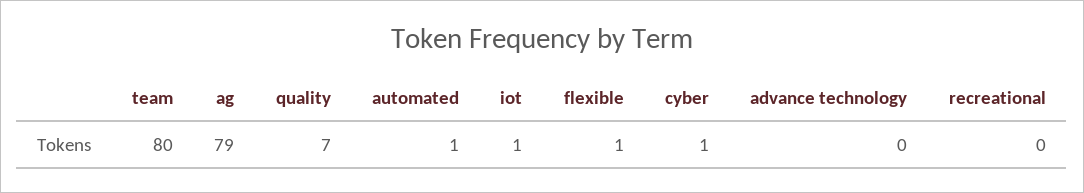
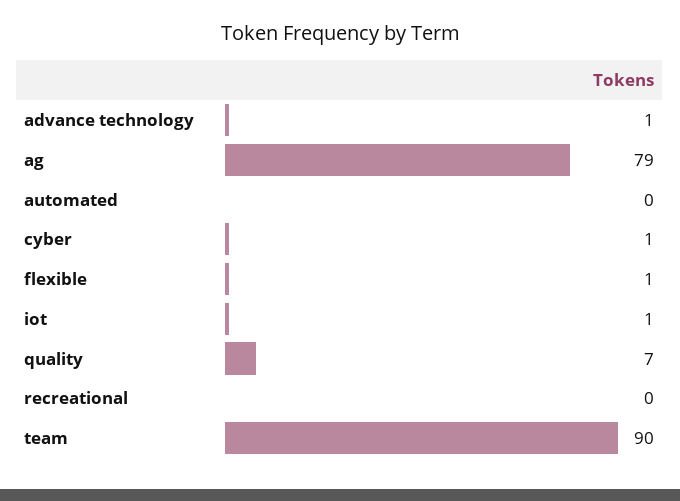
  {
-   "team": 80,
+   "team": 90,
    "ag": 79,
    "quality": 7,
-   "automated": 1,
+   "automated": 0,
    "iot": 1,
    "flexible": 1,
    "cyber": 1,
-   "advance technology": 0,
+   "advance technology": 1,
    "recreational": 0
  }

